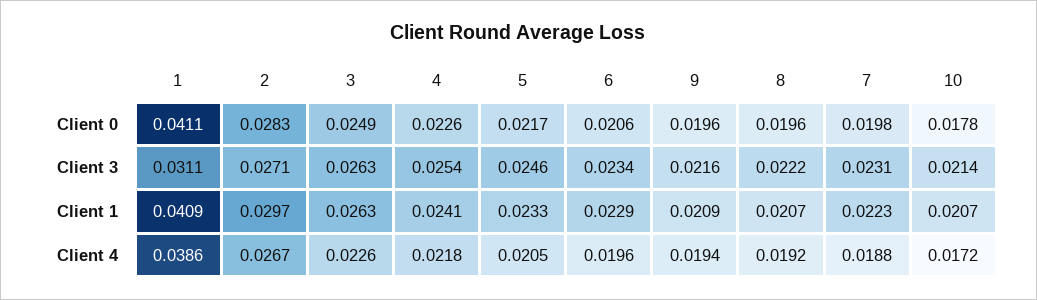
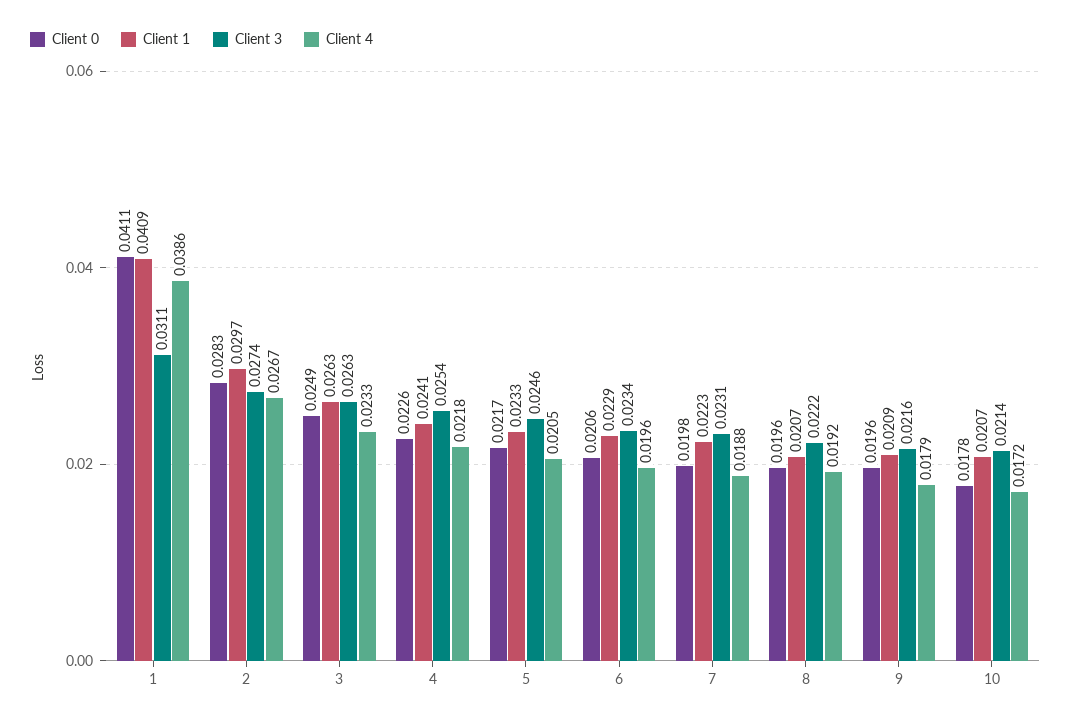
  {
    "Client 0": {
      "1": 0.0411,
      "2": 0.0283,
      "3": 0.0249,
      "4": 0.0226,
      "5": 0.0217,
      "6": 0.0206,
      "9": 0.0196,
      "8": 0.0196,
      "7": 0.0198,
      "10": 0.0178
    },
    "Client 3": {
      "1": 0.0311,
-     "2": 0.0271,
+     "2": 0.0274,
      "3": 0.0263,
      "4": 0.0254,
      "5": 0.0246,
      "6": 0.0234,
      "9": 0.0216,
      "8": 0.0222,
      "7": 0.0231,
      "10": 0.0214
    },
    "Client 1": {
      "1": 0.0409,
      "2": 0.0297,
      "3": 0.0263,
      "4": 0.0241,
      "5": 0.0233,
      "6": 0.0229,
      "9": 0.0209,
      "8": 0.0207,
      "7": 0.0223,
      "10": 0.0207
    },
    "Client 4": {
      "1": 0.0386,
      "2": 0.0267,
-     "3": 0.0226,
+     "3": 0.0233,
      "4": 0.0218,
      "5": 0.0205,
      "6": 0.0196,
-     "9": 0.0194,
+     "9": 0.0179,
      "8": 0.0192,
      "7": 0.0188,
      "10": 0.0172
    }
  }

